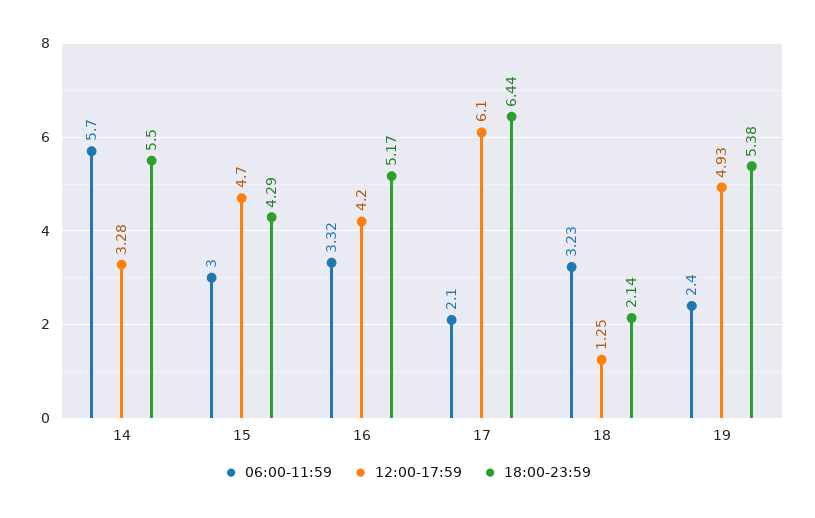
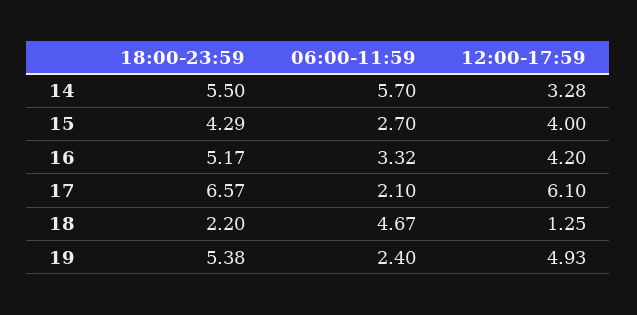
  {
    "06:00-11:59": {
      "14": 5.7,
-     "15": 3,
+     "15": 2.7,
      "16": 3.32,
      "17": 2.1,
-     "18": 3.23,
+     "18": 4.67,
      "19": 2.4
    },
    "12:00-17:59": {
      "14": 3.28,
-     "15": 4.7,
+     "15": 4,
      "16": 4.2,
      "17": 6.1,
      "18": 1.25,
      "19": 4.93
    },
    "18:00-23:59": {
      "14": 5.5,
      "15": 4.29,
      "16": 5.17,
-     "17": 6.44,
+     "17": 6.57,
-     "18": 2.14,
+     "18": 2.2,
      "19": 5.38
    }
  }

